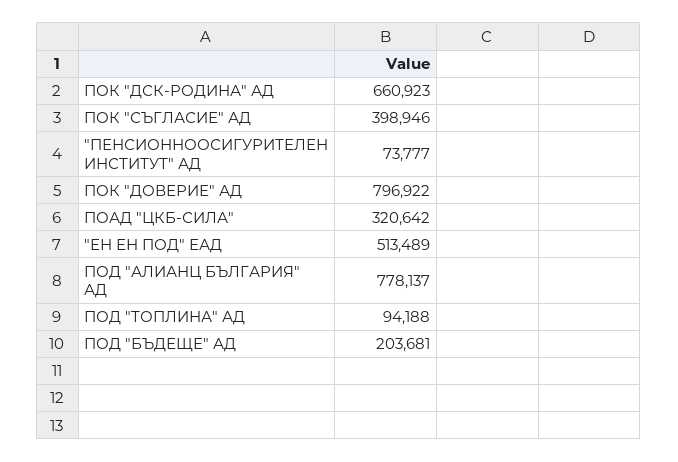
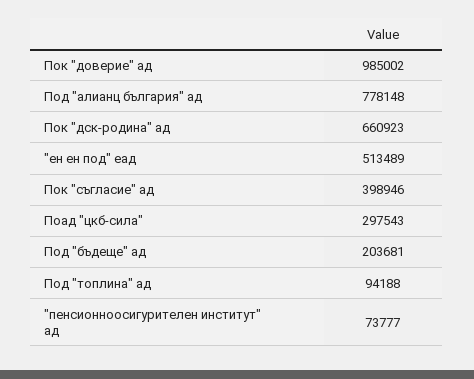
  {
    "ПОК \"ДСК-РОДИНА\" АД": 660923,
    "ПОК \"СЪГЛАСИЕ\" АД": 398946,
    "\"ПЕНСИОННООСИГУРИТЕЛЕН ИНСТИТУТ\" АД": 73777,
-   "ПОК \"ДОВЕРИЕ\" АД": 796922,
+   "ПОК \"ДОВЕРИЕ\" АД": 985002,
-   "ПОАД \"ЦКБ-СИЛА\"": 320642,
+   "ПОАД \"ЦКБ-СИЛА\"": 297543,
    "\"ЕН ЕН ПОД\" ЕАД": 513489,
-   "ПОД \"АЛИАНЦ БЪЛГАРИЯ\" АД": 778137,
+   "ПОД \"АЛИАНЦ БЪЛГАРИЯ\" АД": 778148,
    "ПОД \"ТОПЛИНА\" АД": 94188,
    "ПОД \"БЪДЕЩЕ\" АД": 203681
  }

